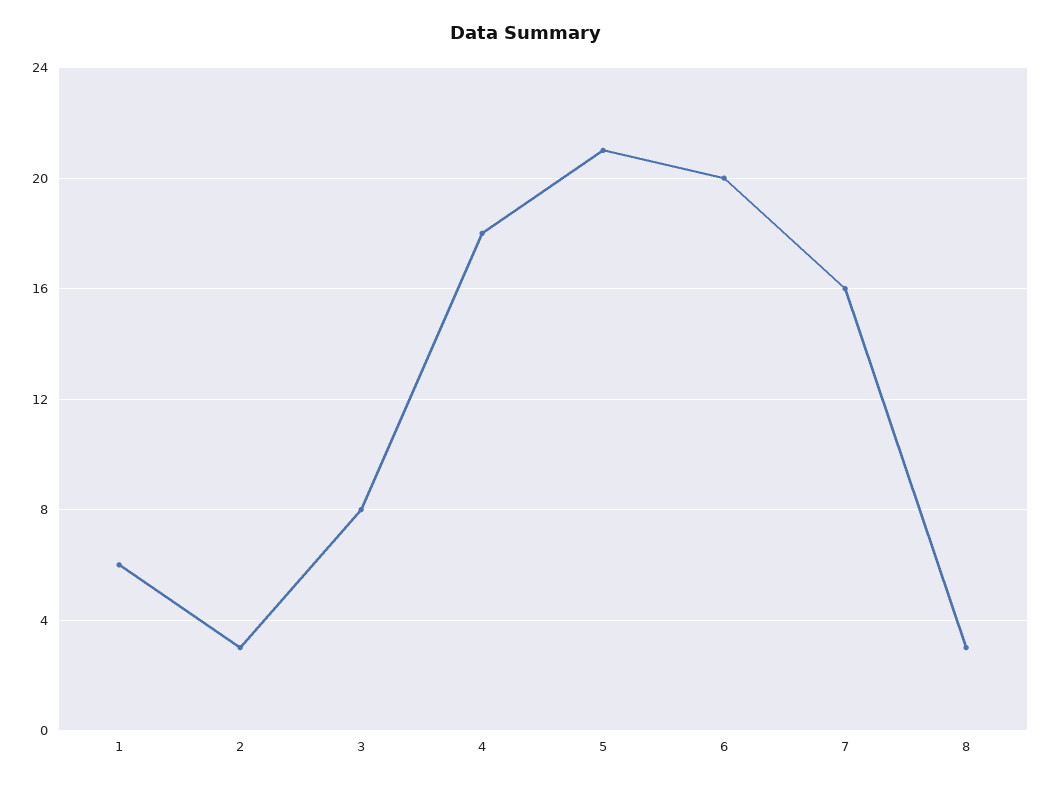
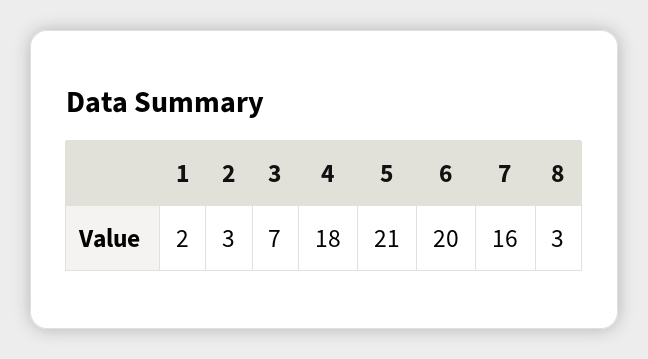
  {
-   "1": 6,
+   "1": 2,
    "2": 3,
-   "3": 8,
+   "3": 7,
    "4": 18,
    "5": 21,
    "6": 20,
    "7": 16,
    "8": 3
  }

